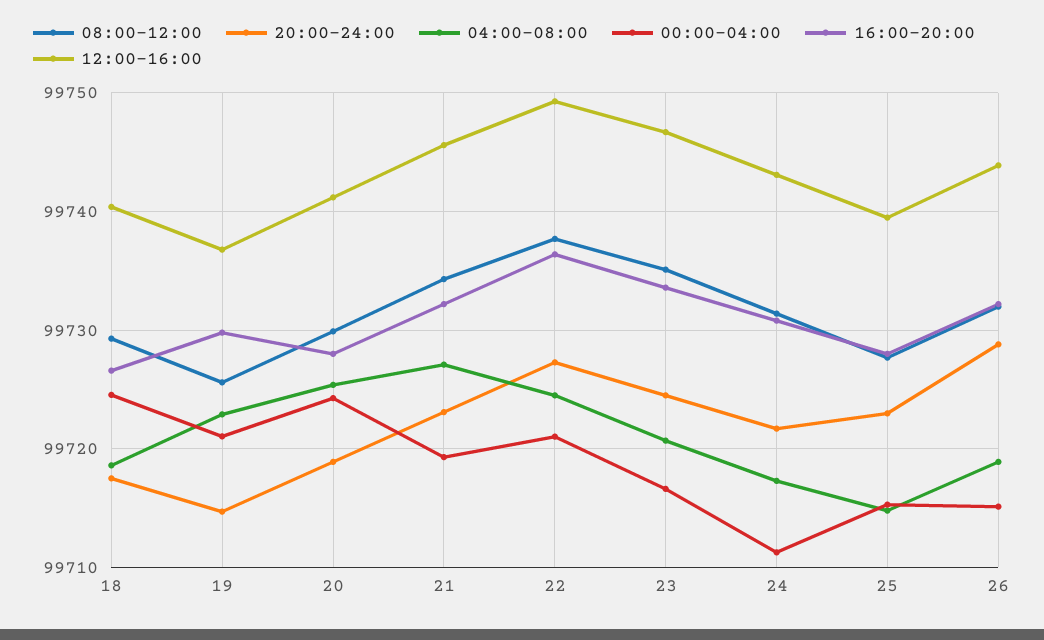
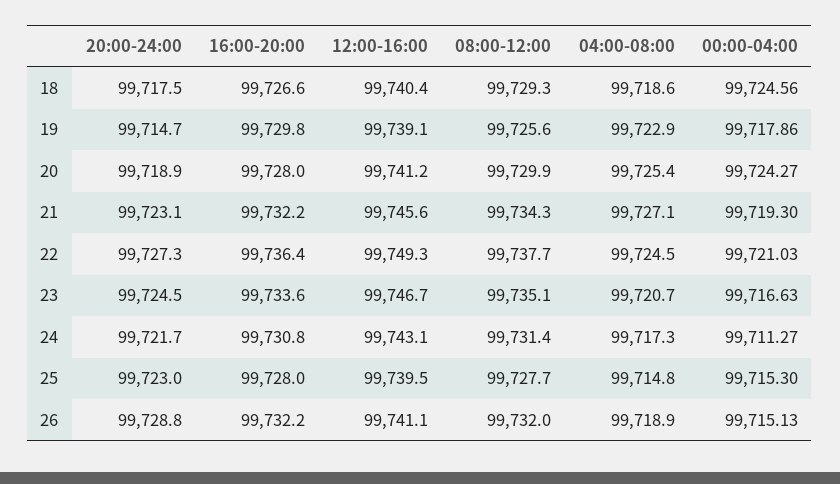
  {
    "08:00-12:00": {
      "18": 99729.3,
      "19": 99725.6,
      "20": 99729.9,
      "21": 99734.3,
      "22": 99737.7,
      "23": 99735.1,
      "24": 99731.4,
      "25": 99727.7,
      "26": 99732
    },
    "20:00-24:00": {
      "18": 99717.5,
      "19": 99714.7,
      "20": 99718.9,
      "21": 99723.1,
      "22": 99727.3,
      "23": 99724.5,
      "24": 99721.7,
      "25": 99723,
      "26": 99728.8
    },
    "04:00-08:00": {
      "18": 99718.6,
      "19": 99722.9,
      "20": 99725.4,
      "21": 99727.1,
      "22": 99724.5,
      "23": 99720.7,
      "24": 99717.3,
      "25": 99714.8,
      "26": 99718.9
    },
    "00:00-04:00": {
      "18": 99724.56,
-     "19": 99721,
+     "19": 99717.86,
      "20": 99724.27,
      "21": 99719.3,
      "22": 99721.03,
      "23": 99716.63,
      "24": 99711.27,
      "25": 99715.3,
      "26": 99715.13
    },
    "16:00-20:00": {
      "18": 99726.6,
      "19": 99729.8,
      "20": 99728,
      "21": 99732.2,
      "22": 99736.4,
      "23": 99733.6,
      "24": 99730.8,
      "25": 99728,
      "26": 99732.2
    },
    "12:00-16:00": {
      "18": 99740.4,
-     "19": 99737,
+     "19": 99739.1,
      "20": 99741.2,
      "21": 99745.6,
      "22": 99749.3,
      "23": 99746.7,
      "24": 99743.1,
      "25": 99739.5,
-     "26": 99744
+     "26": 99741.1
    }
  }

